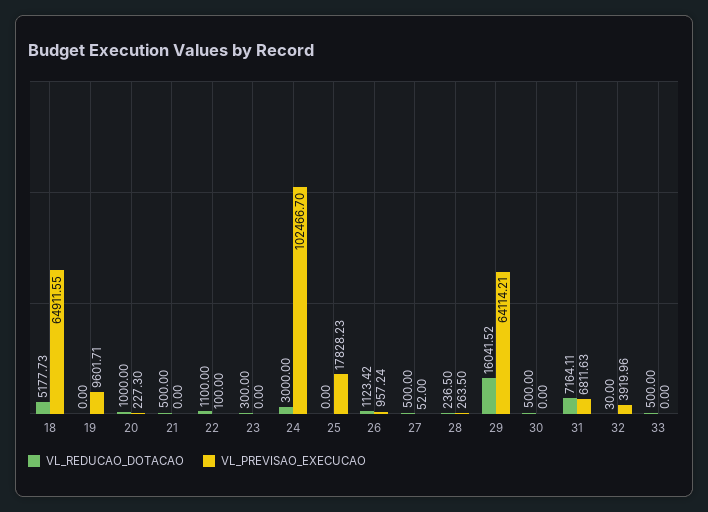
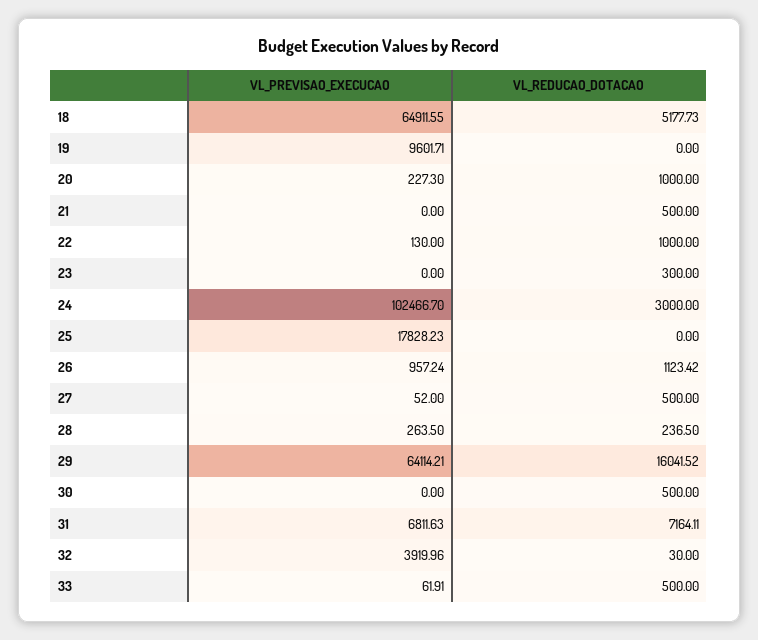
  {
    "VL_REDUCAO_DOTACAO": {
      "18": 5177.73,
      "19": 0,
      "20": 1000,
      "21": 500,
-     "22": 1100,
+     "22": 1000,
      "23": 300,
      "24": 3000,
      "25": 0,
      "26": 1123.42,
      "27": 500,
      "28": 236.5,
      "29": 16041.52,
      "30": 500,
      "31": 7164.11,
      "32": 30,
      "33": 500
    },
    "VL_PREVISAO_EXECUCAO": {
      "18": 64911.55,
      "19": 9601.71,
      "20": 227.3,
      "21": 0,
-     "22": 100,
+     "22": 130,
      "23": 0,
      "24": 102466.7,
      "25": 17828.23,
      "26": 957.24,
      "27": 52,
      "28": 263.5,
      "29": 64114.21,
      "30": 0,
      "31": 6811.63,
      "32": 3919.96,
-     "33": 0
+     "33": 61.91
    }
  }

